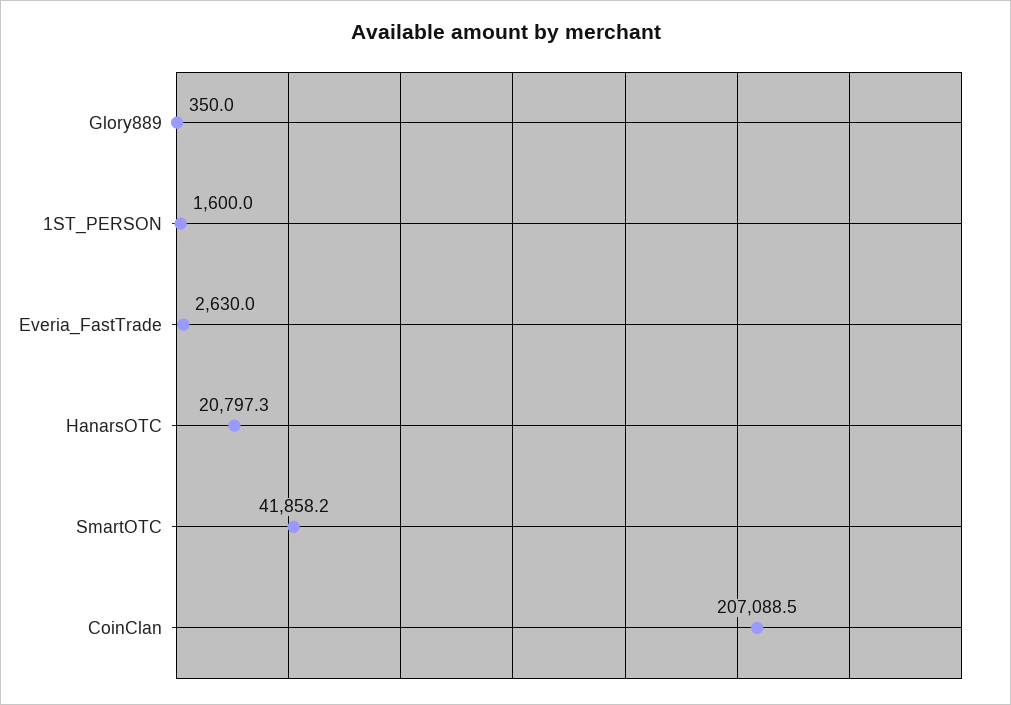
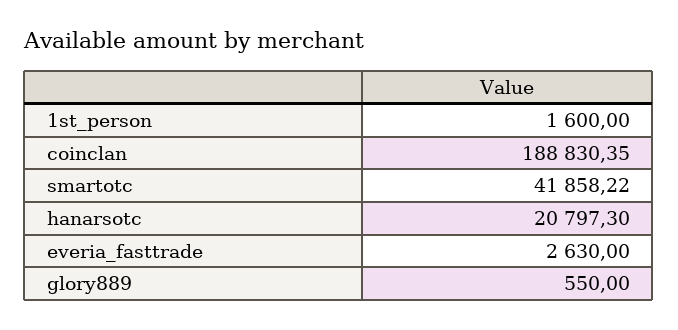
  {
-   "Glory889": 350,
+   "Glory889": 550,
    "1ST_PERSON": 1600,
    "Everia_FastTrade": 2630,
    "HanarsOTC": 20797.3,
    "SmartOTC": 41858.22,
-   "CoinClan": 207088.5
+   "CoinClan": 188830.35
  }

